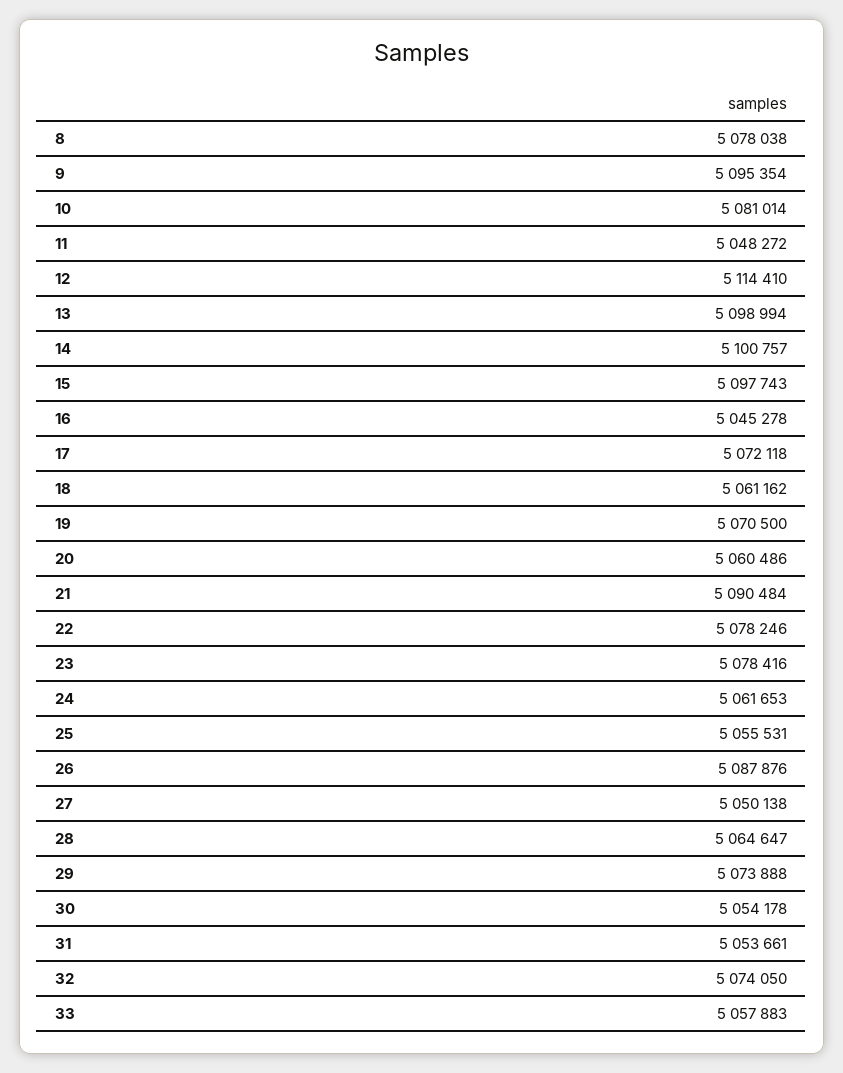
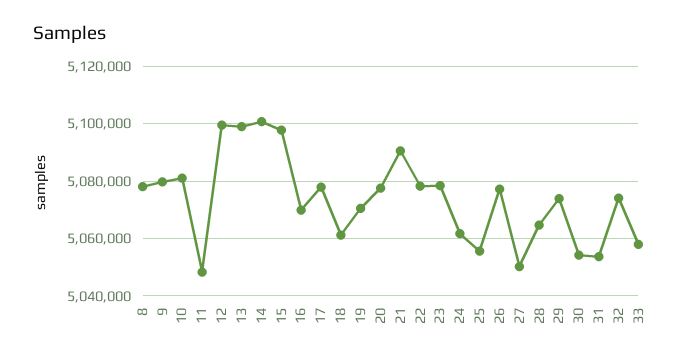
  {
    "8": 5078038,
-   "9": 5095354,
+   "9": 5080000,
    "10": 5081014,
    "11": 5048272,
-   "12": 5114410,
+   "12": 5100000,
    "13": 5098994,
    "14": 5100757,
    "15": 5097743,
-   "16": 5045278,
+   "16": 5070000,
-   "17": 5072118,
+   "17": 5077500,
    "18": 5061162,
    "19": 5070500,
-   "20": 5060486,
+   "20": 5077500,
    "21": 5090484,
    "22": 5078246,
    "23": 5078416,
    "24": 5061653,
    "25": 5055531,
-   "26": 5087876,
+   "26": 5077500,
    "27": 5050138,
    "28": 5064647,
    "29": 5073888,
    "30": 5054178,
    "31": 5053661,
    "32": 5074050,
    "33": 5057883
  }

